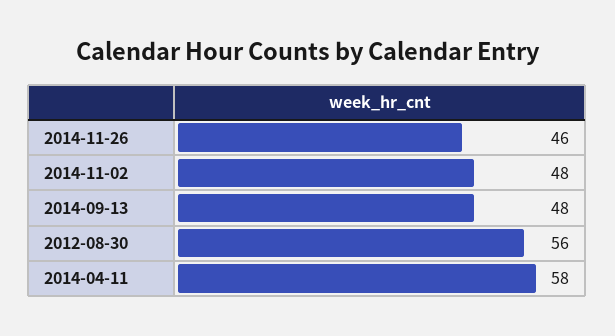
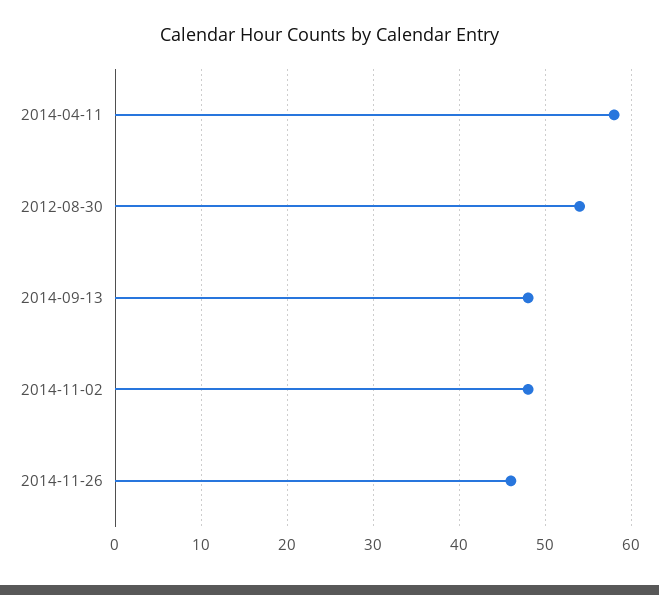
  {
    "2014-11-26": 46,
    "2014-11-02": 48,
    "2014-09-13": 48,
-   "2012-08-30": 56,
+   "2012-08-30": 54,
    "2014-04-11": 58
  }

